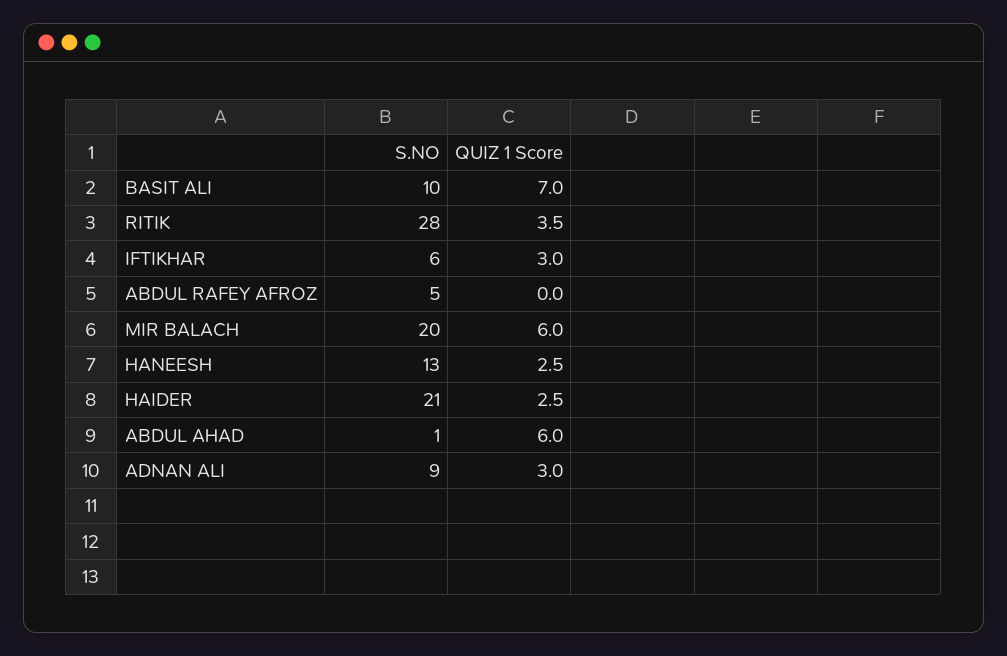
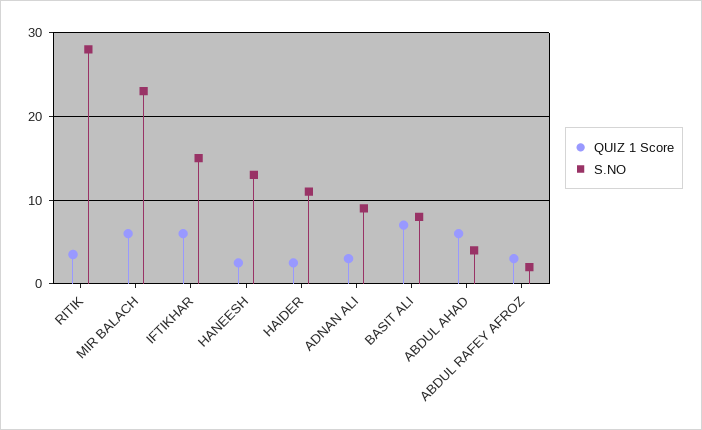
  {
    "S.NO": {
-     "BASIT ALI": 10,
+     "BASIT ALI": 8,
      "RITIK": 28,
-     "IFTIKHAR": 6,
+     "IFTIKHAR": 15,
-     "ABDUL RAFEY AFROZ": 5,
+     "ABDUL RAFEY AFROZ": 2,
-     "MIR BALACH": 20,
+     "MIR BALACH": 23,
      "HANEESH": 13,
-     "HAIDER": 21,
+     "HAIDER": 11,
-     "ABDUL AHAD": 1,
+     "ABDUL AHAD": 4,
      "ADNAN ALI": 9
    },
    "QUIZ 1 Score": {
      "BASIT ALI": 7,
      "RITIK": 3.5,
-     "IFTIKHAR": 3,
+     "IFTIKHAR": 6,
-     "ABDUL RAFEY AFROZ": 0,
+     "ABDUL RAFEY AFROZ": 3,
      "MIR BALACH": 6,
      "HANEESH": 2.5,
      "HAIDER": 2.5,
      "ABDUL AHAD": 6,
      "ADNAN ALI": 3
    }
  }

